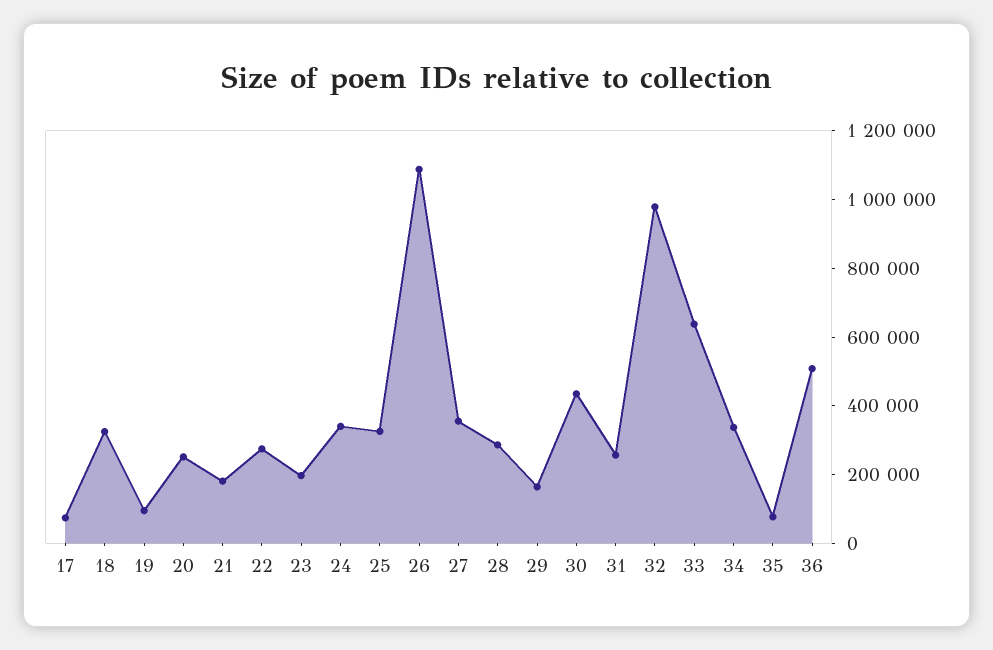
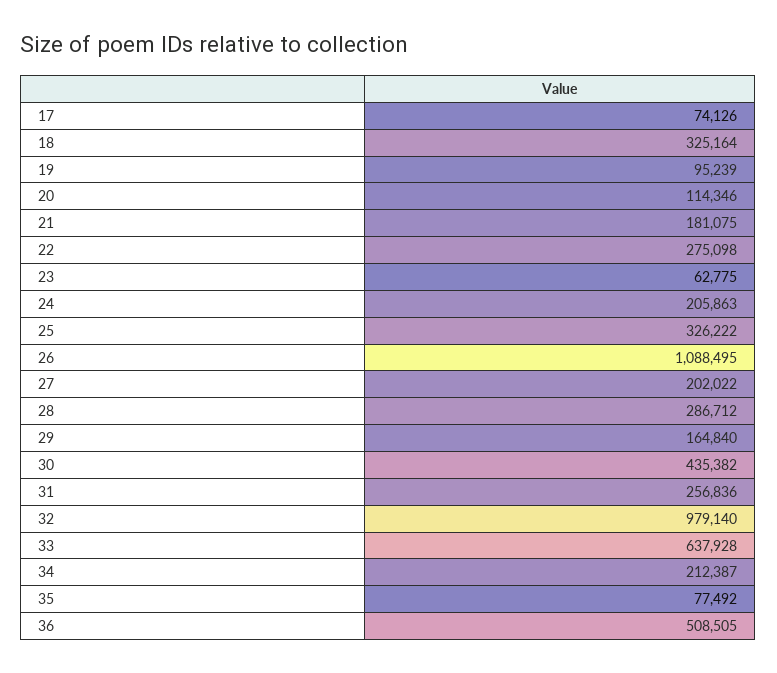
  {
    "17": 74126,
    "18": 325164,
    "19": 95239,
-   "20": 250000,
+   "20": 114346,
    "21": 181075,
    "22": 275098,
-   "23": 200000,
+   "23": 62775,
-   "24": 350000,
+   "24": 205863,
    "25": 326222,
    "26": 1088495,
-   "27": 350000,
+   "27": 202022,
    "28": 286712,
    "29": 164840,
    "30": 435382,
    "31": 256836,
    "32": 979140,
    "33": 637928,
-   "34": 350000,
+   "34": 212387,
    "35": 77492,
    "36": 508505
  }

